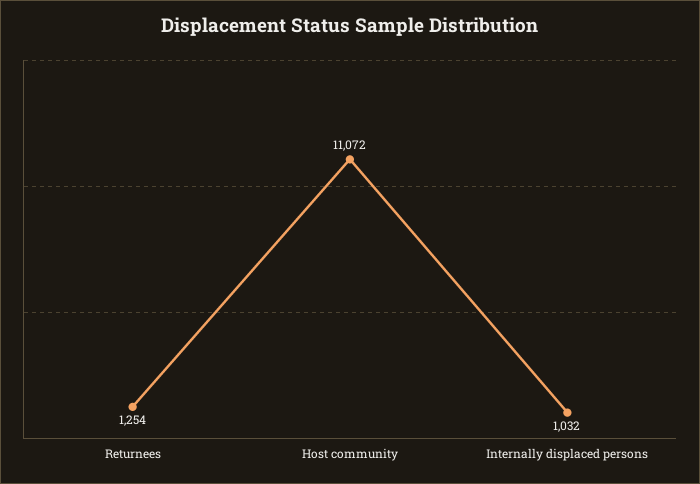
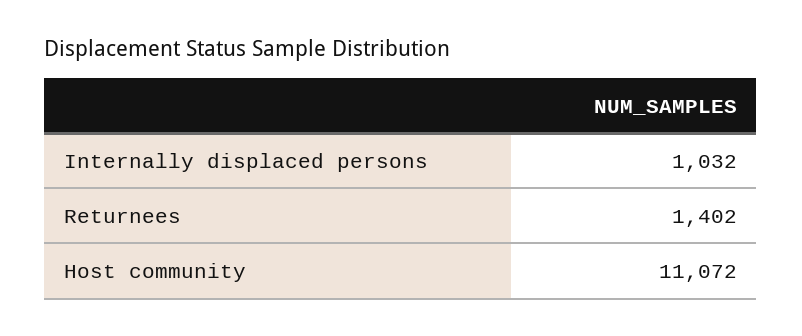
  {
-   "Returnees": 1254,
+   "Returnees": 1402,
    "Host community": 11072,
    "Internally displaced persons": 1032
  }

